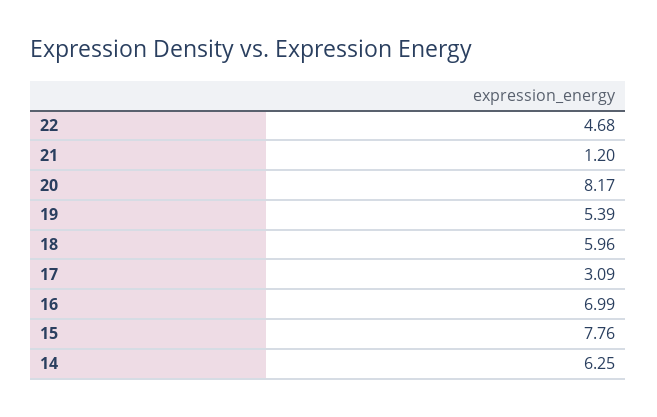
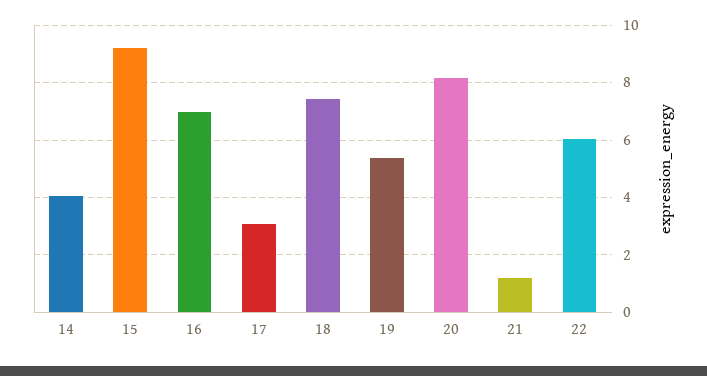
  {
-   "22": 4.68,
+   "22": 6,
    "21": 1.2,
    "20": 8.17,
    "19": 5.39,
-   "18": 5.96,
+   "18": 7.5,
    "17": 3.09,
    "16": 6.99,
-   "15": 7.76,
+   "15": 9.25,
-   "14": 6.25
+   "14": 4
  }

